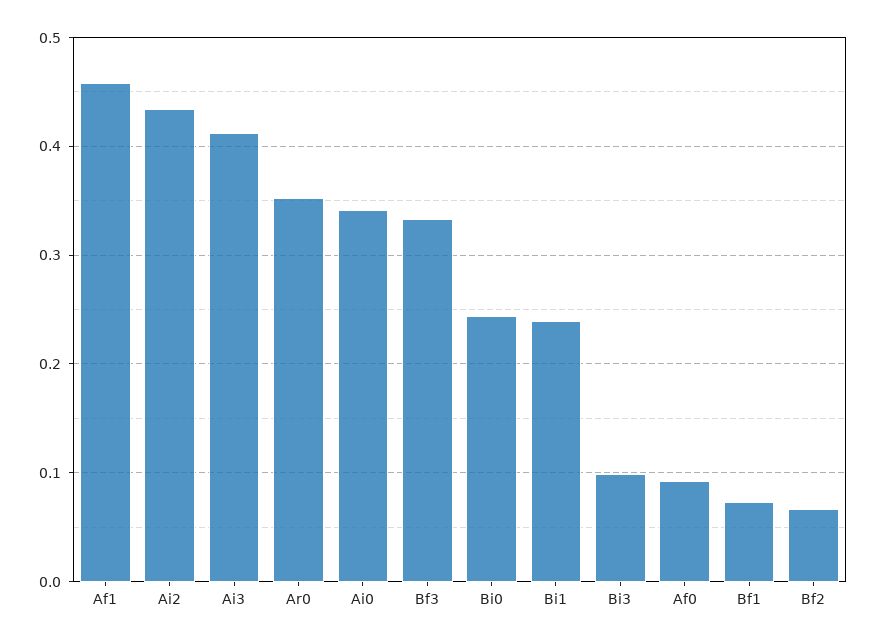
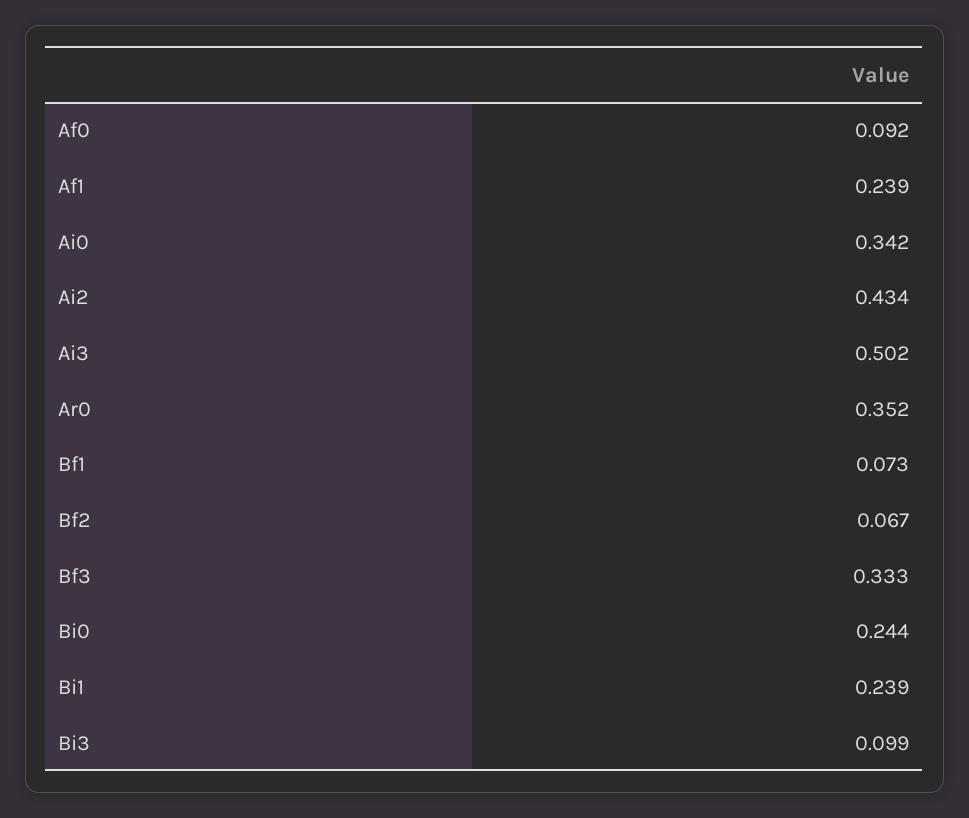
  {
-   "Af1": 0.46,
+   "Af1": 0.239,
    "Ai2": 0.434,
-   "Ai3": 0.41,
+   "Ai3": 0.502,
    "Ar0": 0.352,
    "Ai0": 0.342,
    "Bf3": 0.333,
    "Bi0": 0.244,
    "Bi1": 0.239,
    "Bi3": 0.099,
    "Af0": 0.092,
    "Bf1": 0.073,
    "Bf2": 0.067
  }

